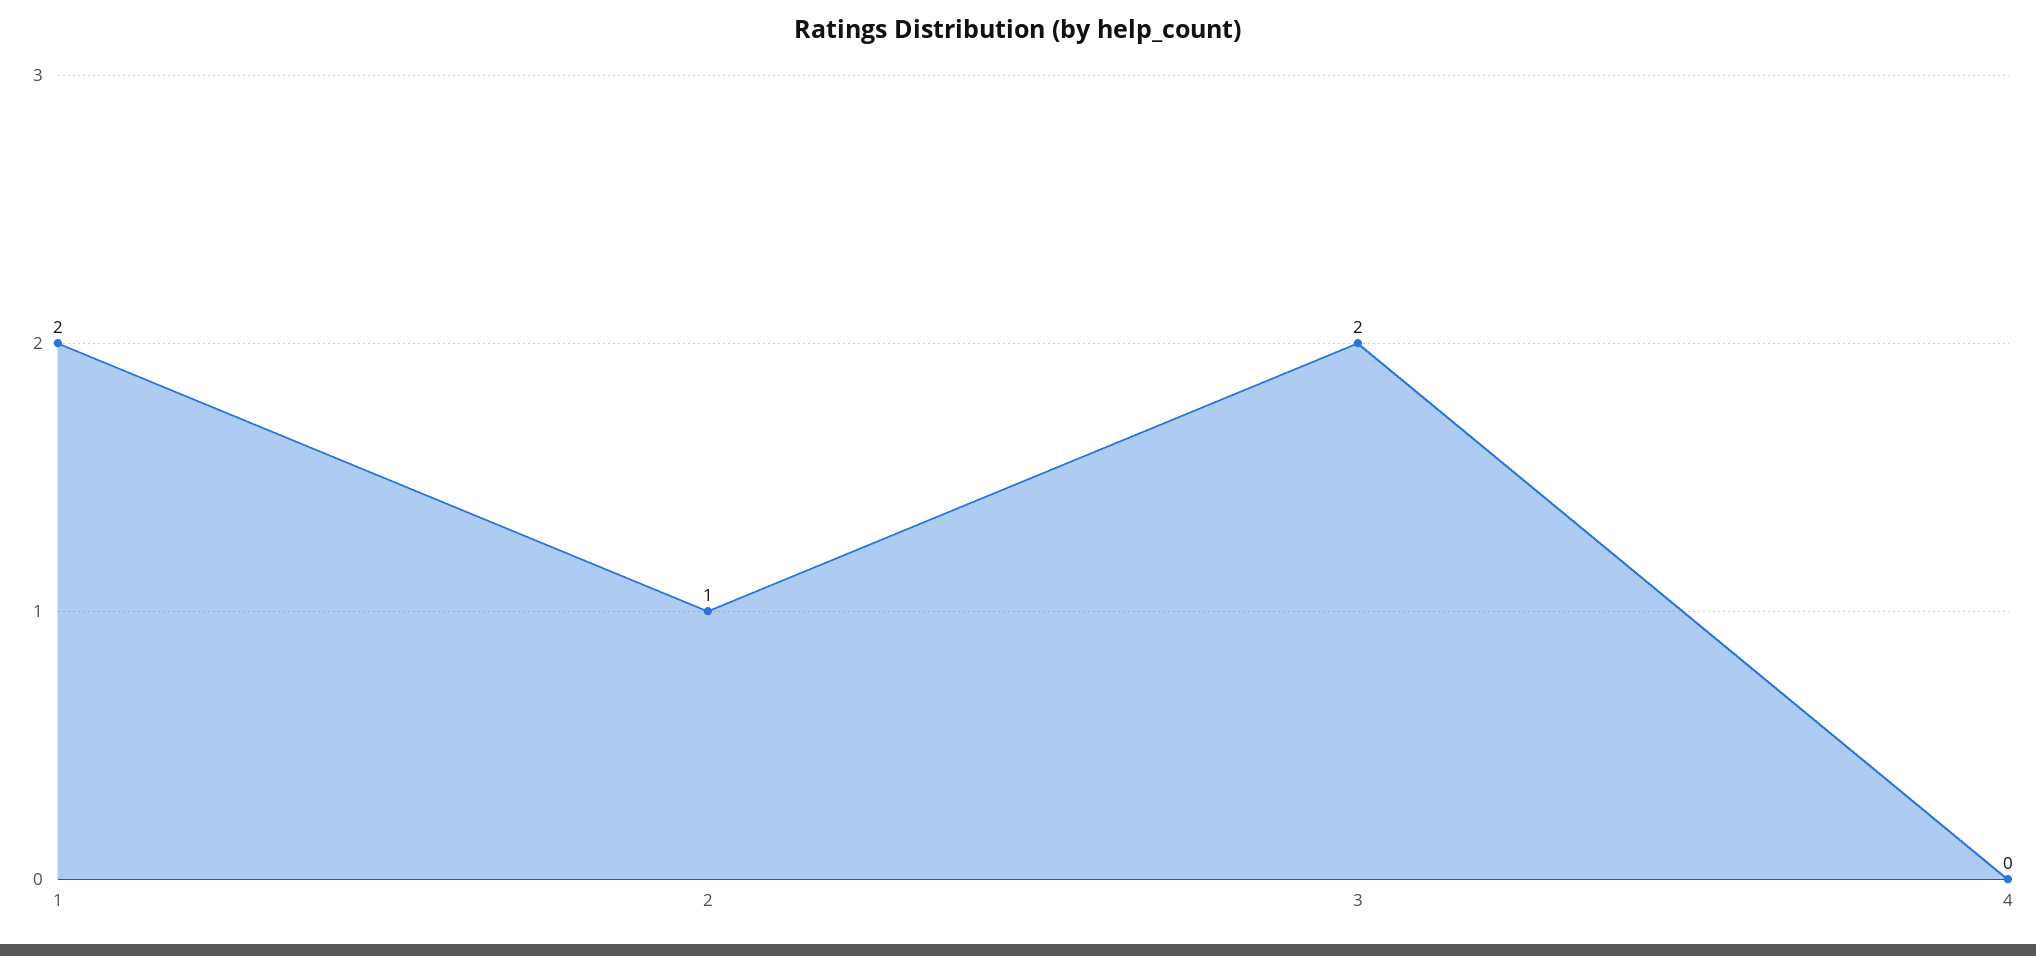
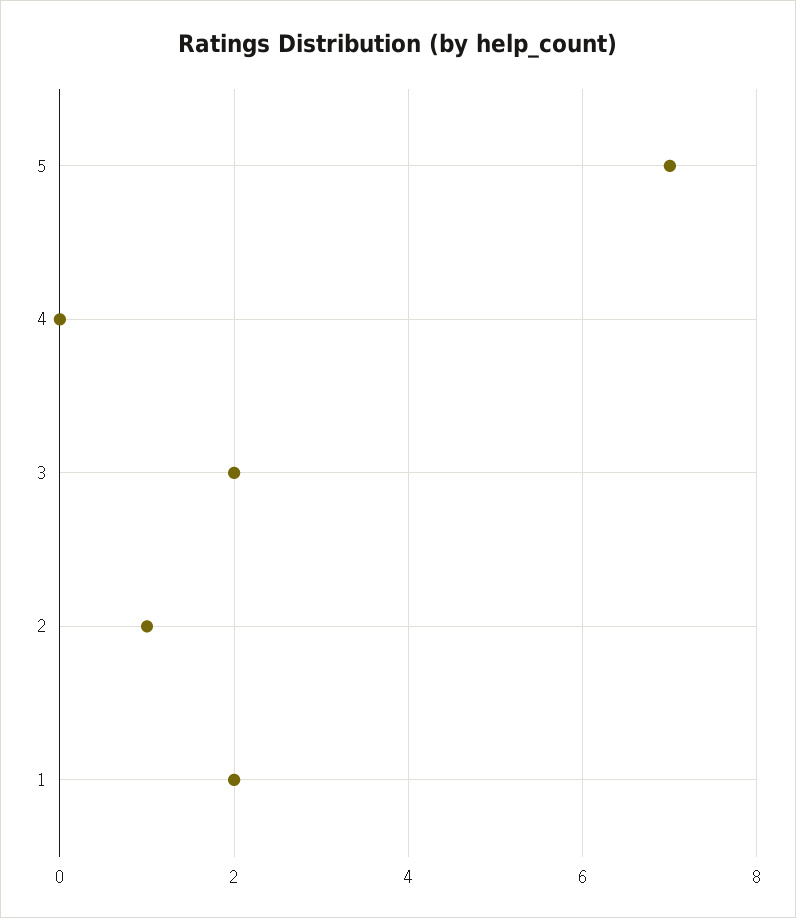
  {
    "1": 2,
    "2": 1,
    "3": 2,
-   "4": 0
+   "4": 0,
+   "5": 7
  }

